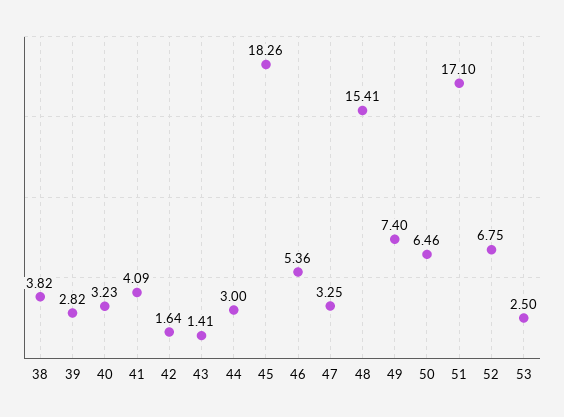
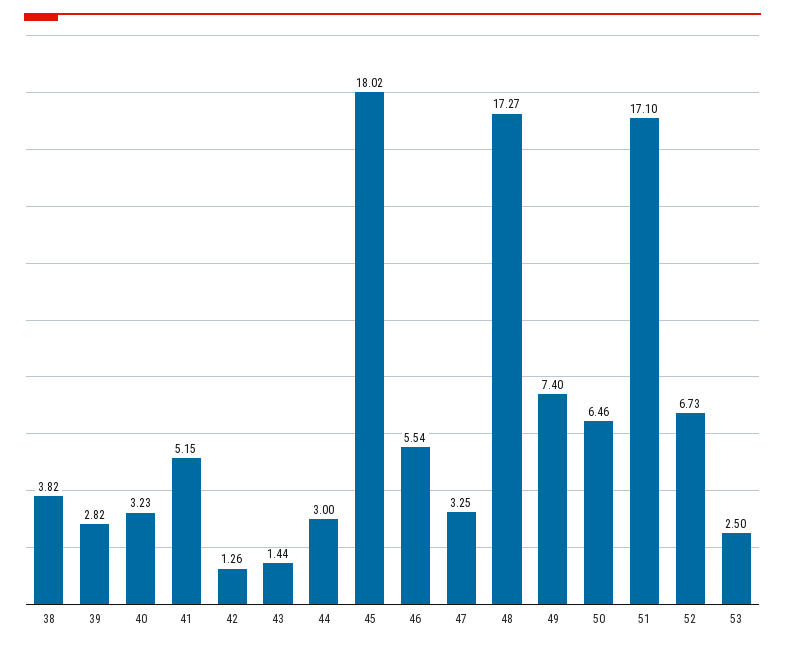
  {
    "38": 3.82,
    "39": 2.82,
    "40": 3.23,
-   "41": 4.09,
+   "41": 5.15,
-   "42": 1.64,
+   "42": 1.26,
-   "43": 1.41,
+   "43": 1.44,
    "44": 3,
-   "45": 18.26,
+   "45": 18.02,
-   "46": 5.36,
+   "46": 5.54,
    "47": 3.25,
-   "48": 15.41,
+   "48": 17.27,
    "49": 7.4,
    "50": 6.46,
    "51": 17.1,
-   "52": 6.75,
+   "52": 6.73,
    "53": 2.5
  }

